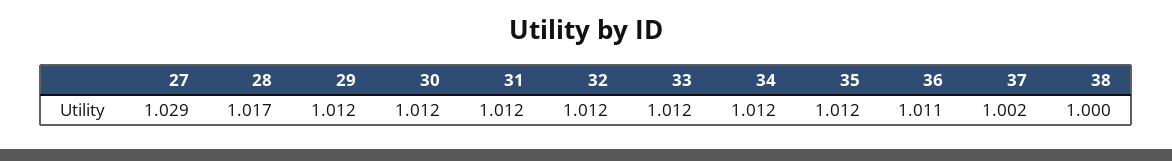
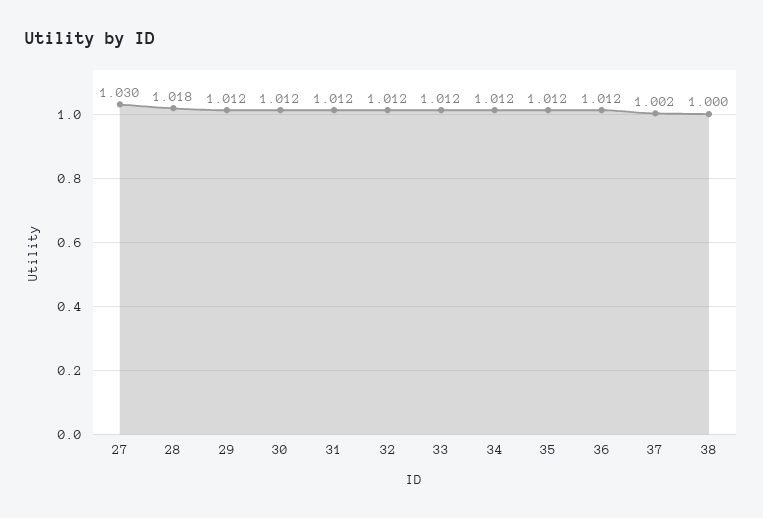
  {
-   "27": 1.029,
+   "27": 1.03,
-   "28": 1.017,
+   "28": 1.018,
    "29": 1.012,
    "30": 1.012,
    "31": 1.012,
    "32": 1.012,
    "33": 1.012,
    "34": 1.012,
    "35": 1.012,
-   "36": 1.011,
+   "36": 1.012,
    "37": 1.002,
    "38": 1
  }

